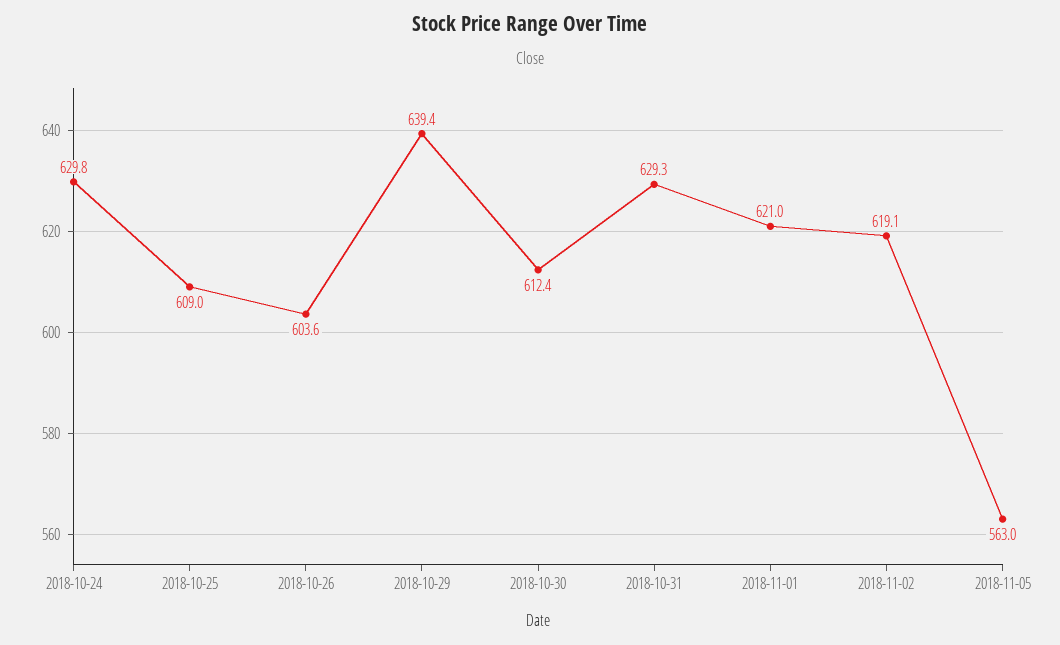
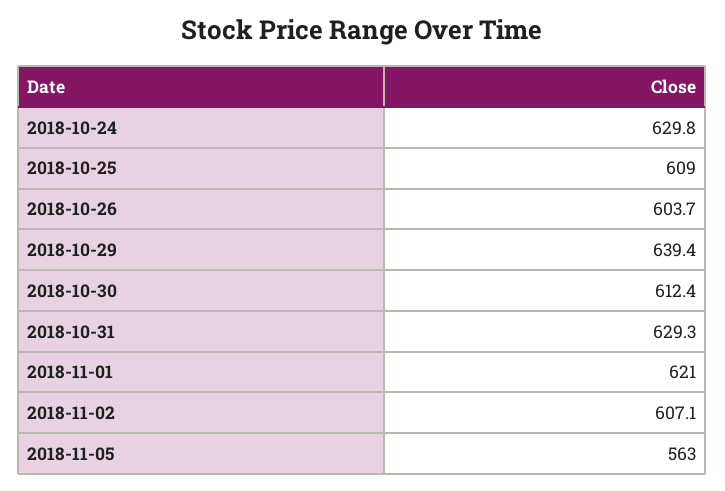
  {
    "2018-10-24": 629.8,
    "2018-10-25": 609,
-   "2018-10-26": 603.6,
+   "2018-10-26": 603.7,
    "2018-10-29": 639.4,
    "2018-10-30": 612.4,
    "2018-10-31": 629.3,
    "2018-11-01": 621,
-   "2018-11-02": 619.1,
+   "2018-11-02": 607.1,
    "2018-11-05": 563
  }

